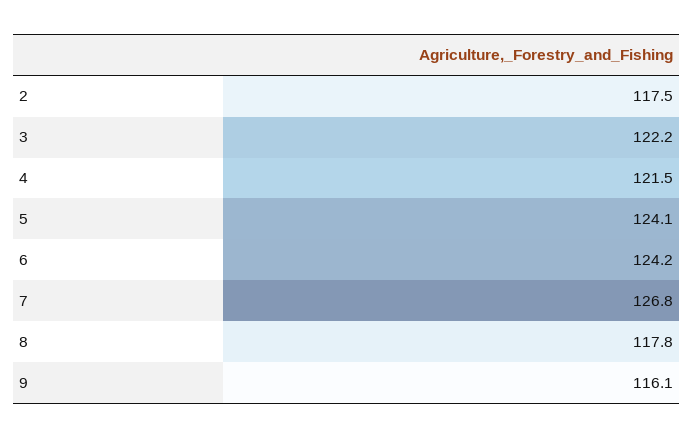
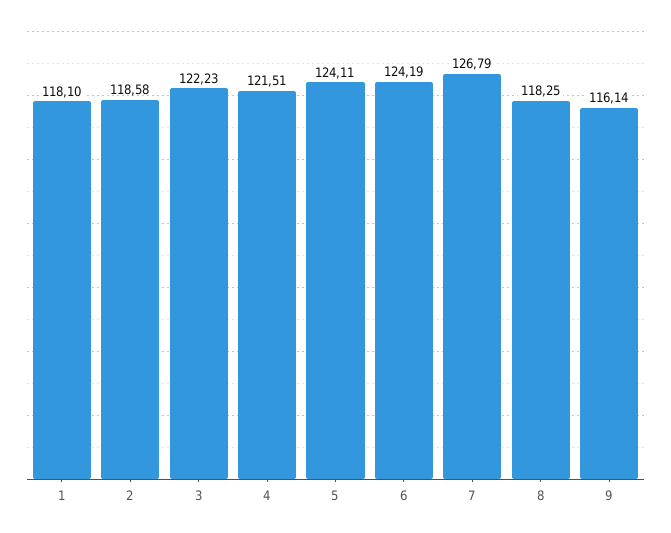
  {
-   "2": 117.5,
+   "2": 118.58,
    "3": 122.23,
    "4": 121.51,
    "5": 124.11,
    "6": 124.19,
    "7": 126.79,
-   "8": 117.8,
+   "8": 118.25,
-   "9": 116.14
+   "9": 116.14,
+   "1": 118.1
  }

